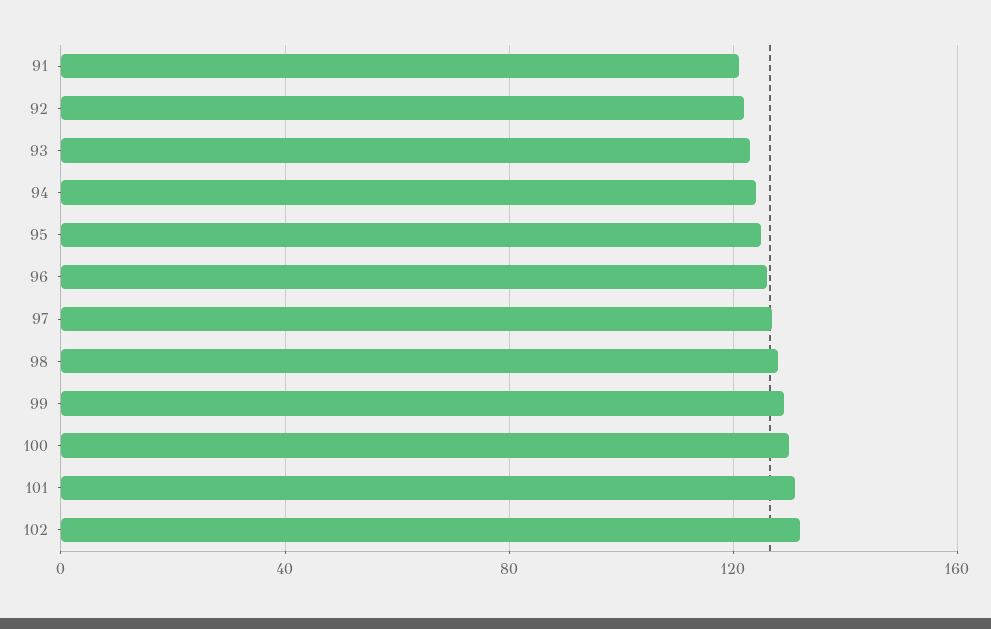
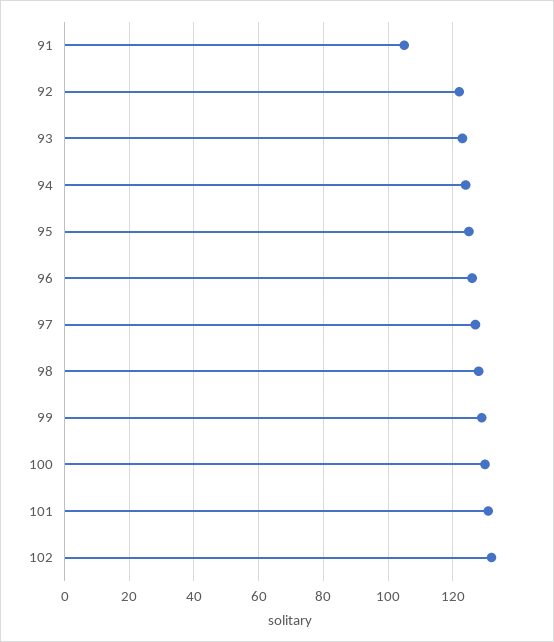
  {
-   "91": 120,
+   "91": 105,
    "92": 120,
    "93": 125,
    "94": 125,
    "95": 125,
    "96": 125,
    "97": 125,
    "98": 130,
    "99": 130,
    "100": 130,
    "101": 130,
    "102": 130
  }

